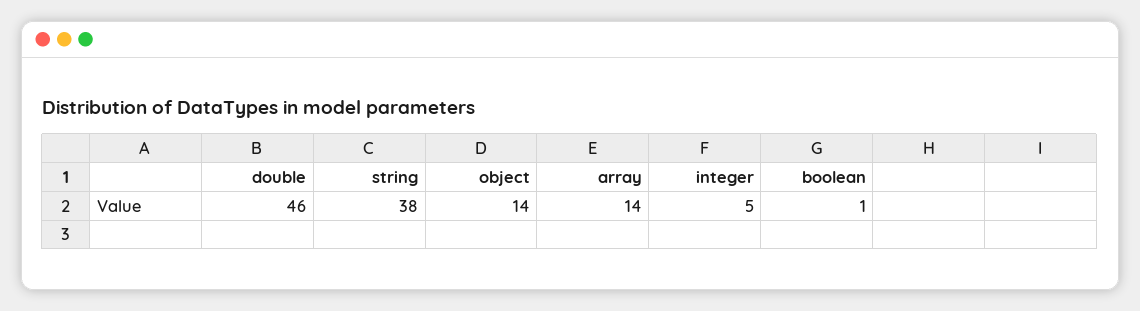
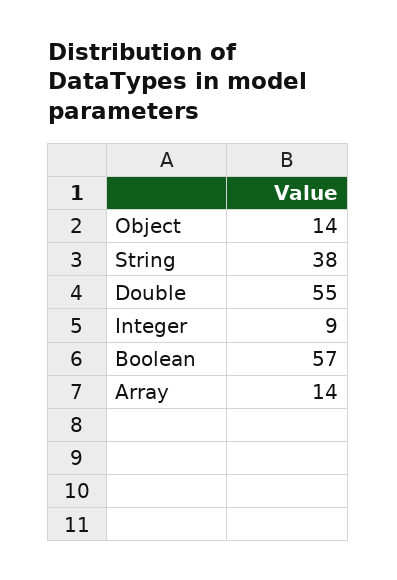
  {
-   "double": 46,
+   "double": 55,
    "string": 38,
    "object": 14,
    "array": 14,
-   "integer": 5,
+   "integer": 9,
-   "boolean": 1
+   "boolean": 57
  }

